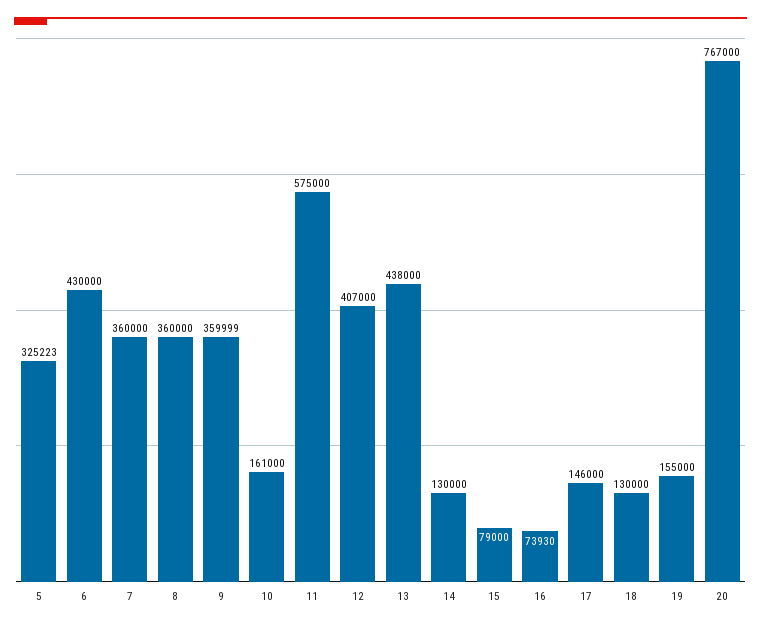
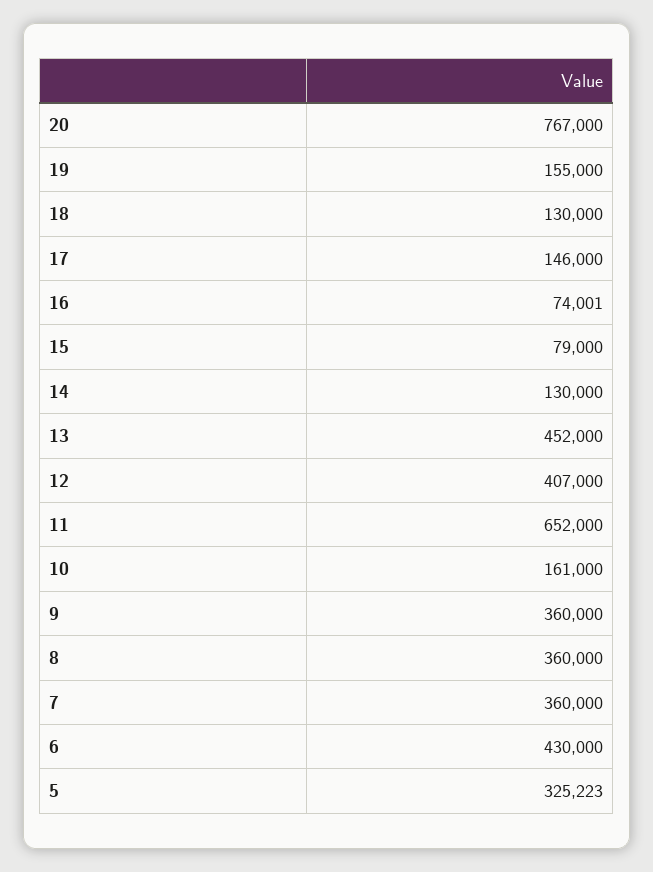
  {
    "5": 325223,
    "6": 430000,
    "7": 360000,
    "8": 360000,
-   "9": 359999,
+   "9": 360000,
    "10": 161000,
-   "11": 575000,
+   "11": 652000,
    "12": 407000,
-   "13": 438000,
+   "13": 452000,
    "14": 130000,
    "15": 79000,
-   "16": 73930,
+   "16": 74001,
    "17": 146000,
    "18": 130000,
    "19": 155000,
    "20": 767000
  }

